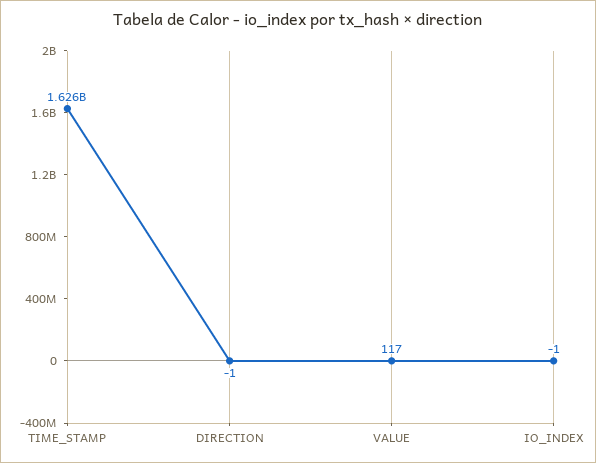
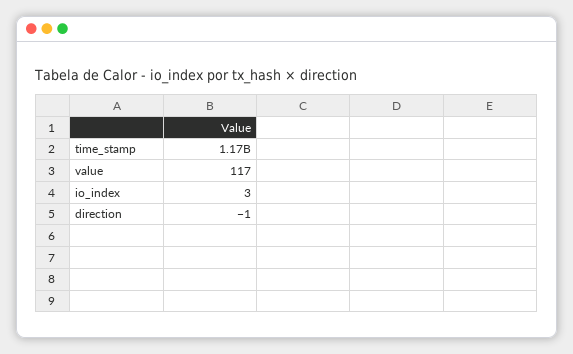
  {
-   "TIME_STAMP": 1626000000,
+   "TIME_STAMP": 1170000000,
    "DIRECTION": -1,
    "VALUE": 117,
-   "IO_INDEX": -1
+   "IO_INDEX": 3
  }

